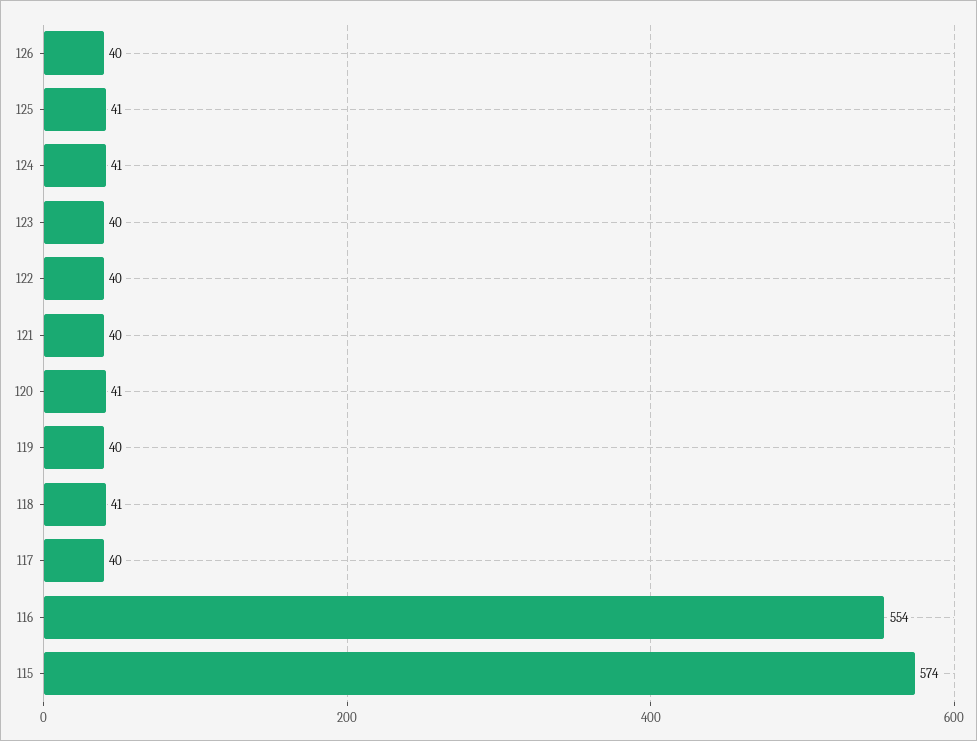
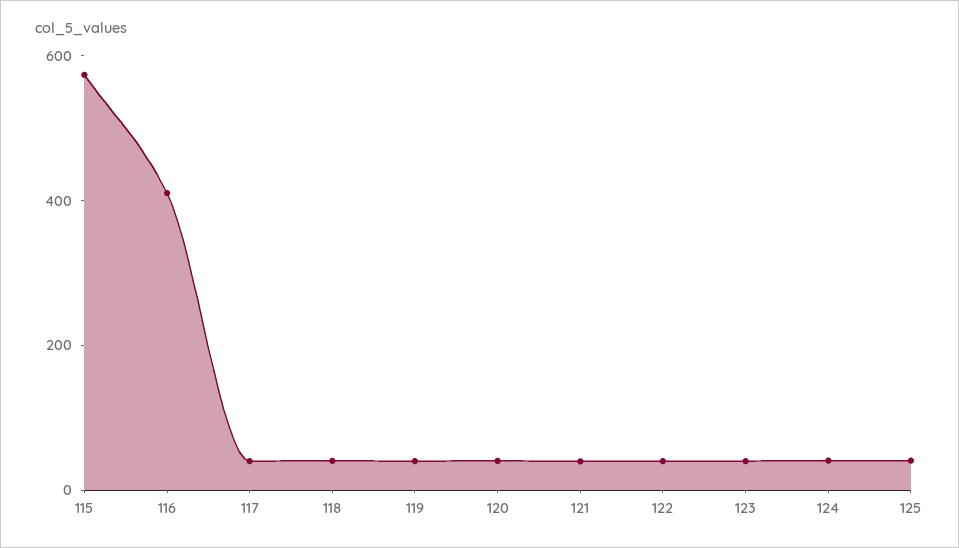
  {
-   "126": 40,
    "125": 41,
    "124": 41,
    "123": 40,
    "122": 40,
    "121": 40,
    "120": 41,
    "119": 40,
    "118": 41,
    "117": 40,
-   "116": 554,
+   "116": 400,
    "115": 574
  }

